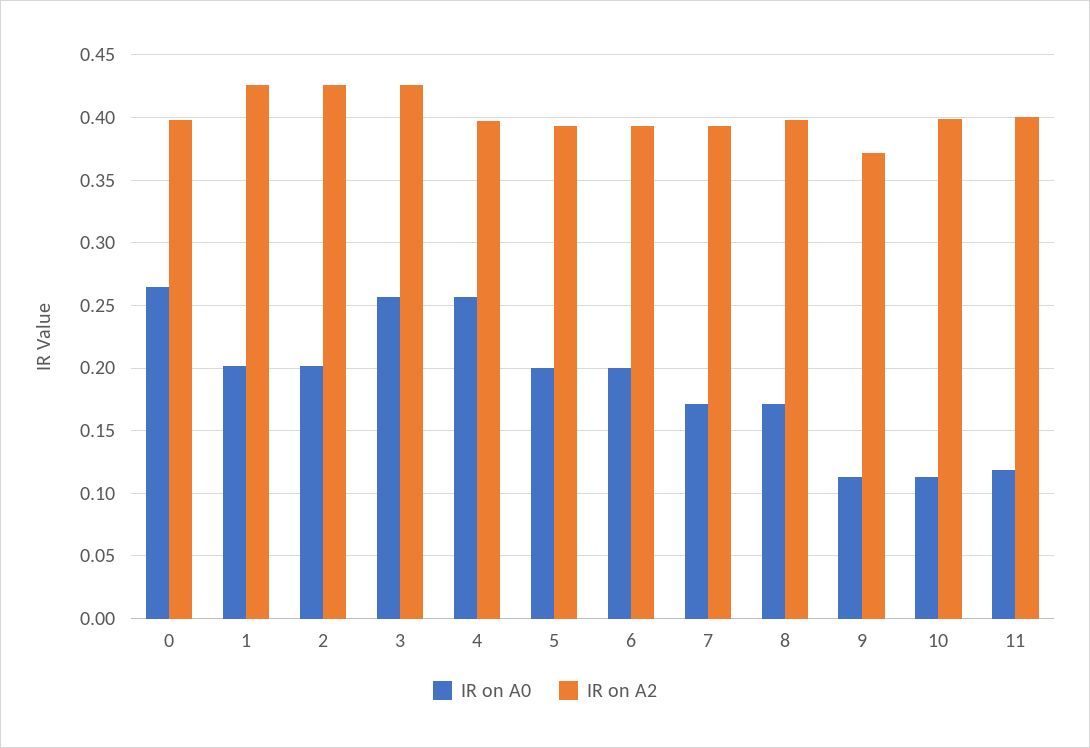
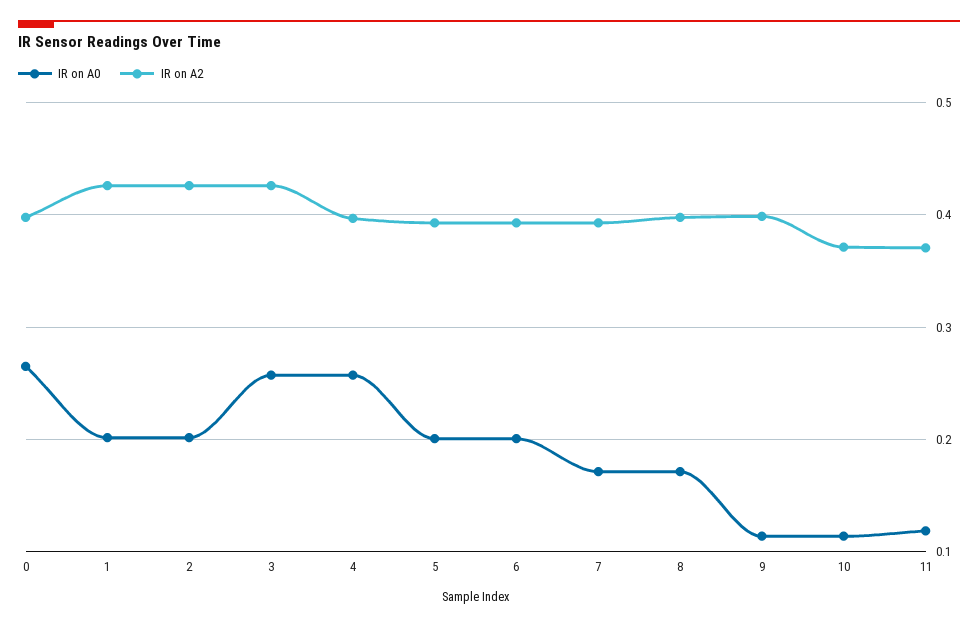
  {
    "IR on A0": {
      "0": 0.265,
      "1": 0.2,
      "2": 0.2,
      "3": 0.255,
      "4": 0.255,
      "5": 0.2,
      "6": 0.2,
      "7": 0.17,
      "8": 0.17,
      "9": 0.115,
      "10": 0.115,
      "11": 0.12
    },
    "IR on A2": {
      "0": 0.4,
      "1": 0.425,
      "2": 0.425,
      "3": 0.425,
      "4": 0.395,
      "5": 0.395,
      "6": 0.395,
      "7": 0.395,
      "8": 0.4,
-     "9": 0.37,
+     "9": 0.4,
-     "10": 0.4,
+     "10": 0.37,
-     "11": 0.4
+     "11": 0.37
    }
  }

